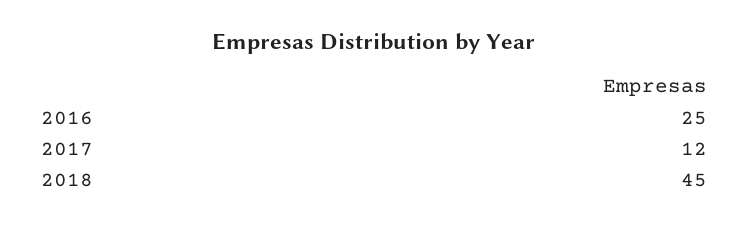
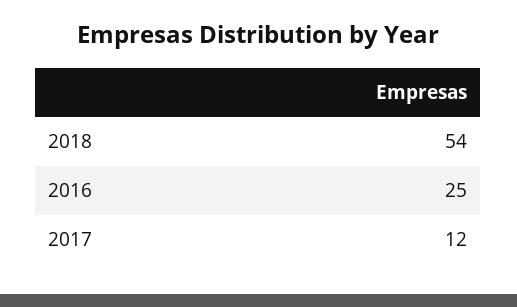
  {
    "2016": 25,
    "2017": 12,
-   "2018": 45
+   "2018": 54
  }

